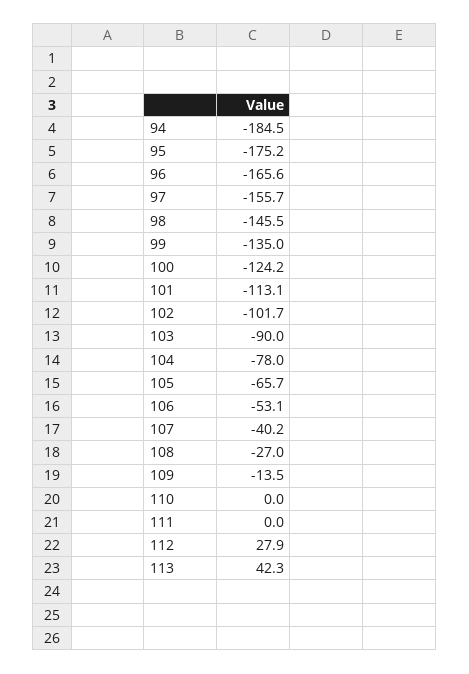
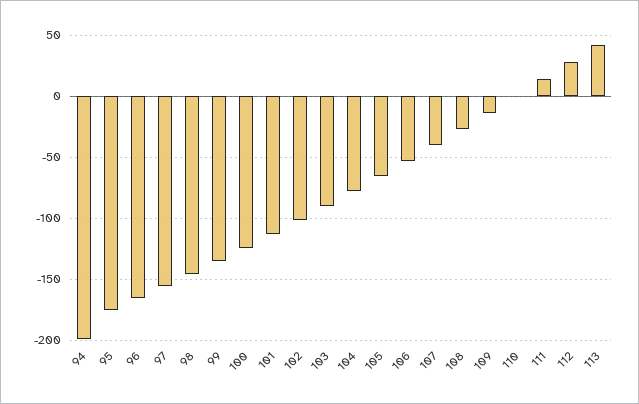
  {
-   "94": -184.5,
+   "94": -200,
    "95": -175.2,
    "96": -165.6,
    "97": -155.7,
    "98": -145.5,
    "99": -135,
    "100": -124.2,
    "101": -113.1,
    "102": -101.7,
    "103": -90,
    "104": -78,
    "105": -65.7,
    "106": -53.1,
    "107": -40.2,
    "108": -27,
    "109": -13.5,
    "110": 0,
-   "111": 0,
+   "111": 15,
    "112": 27.9,
    "113": 42.3
  }

